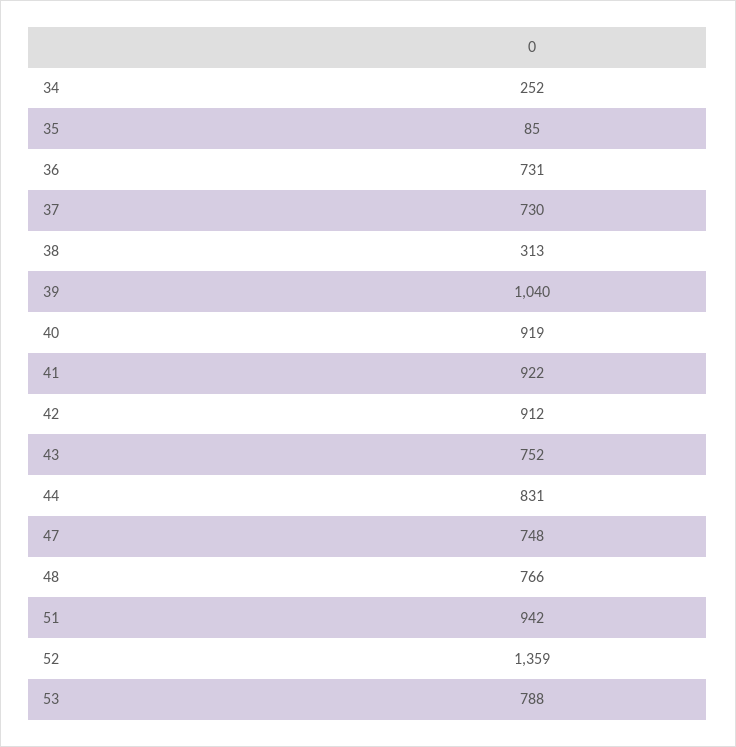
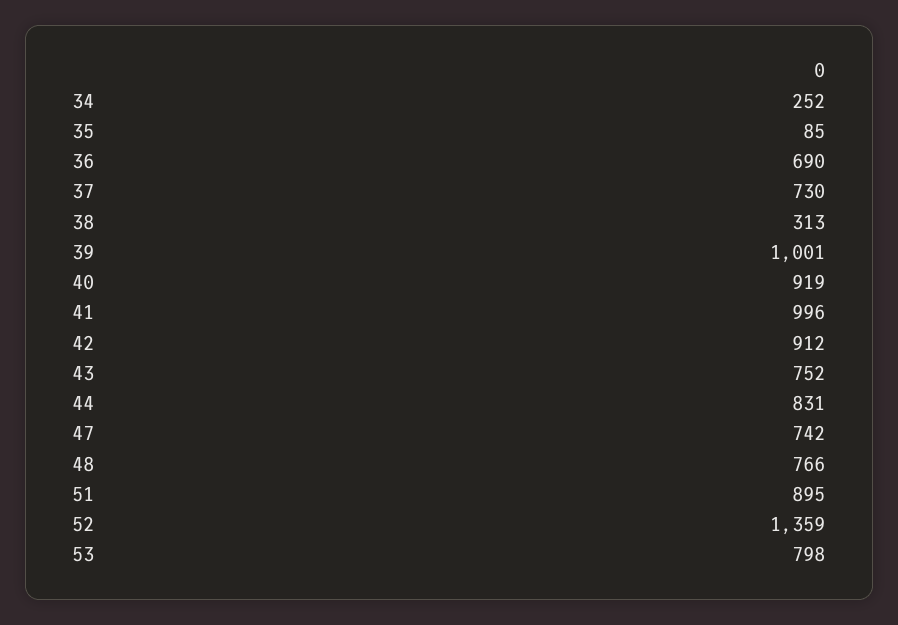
  {
    "34": 252,
    "35": 85,
-   "36": 731,
+   "36": 690,
    "37": 730,
    "38": 313,
-   "39": 1040,
+   "39": 1001,
    "40": 919,
-   "41": 922,
+   "41": 996,
    "42": 912,
    "43": 752,
    "44": 831,
-   "47": 748,
+   "47": 742,
    "48": 766,
-   "51": 942,
+   "51": 895,
    "52": 1359,
-   "53": 788
+   "53": 798
  }

